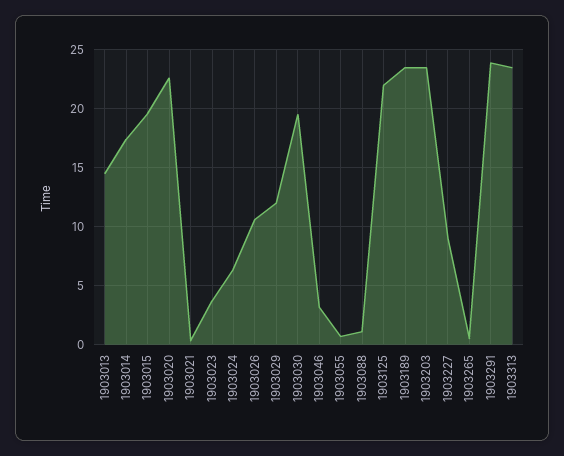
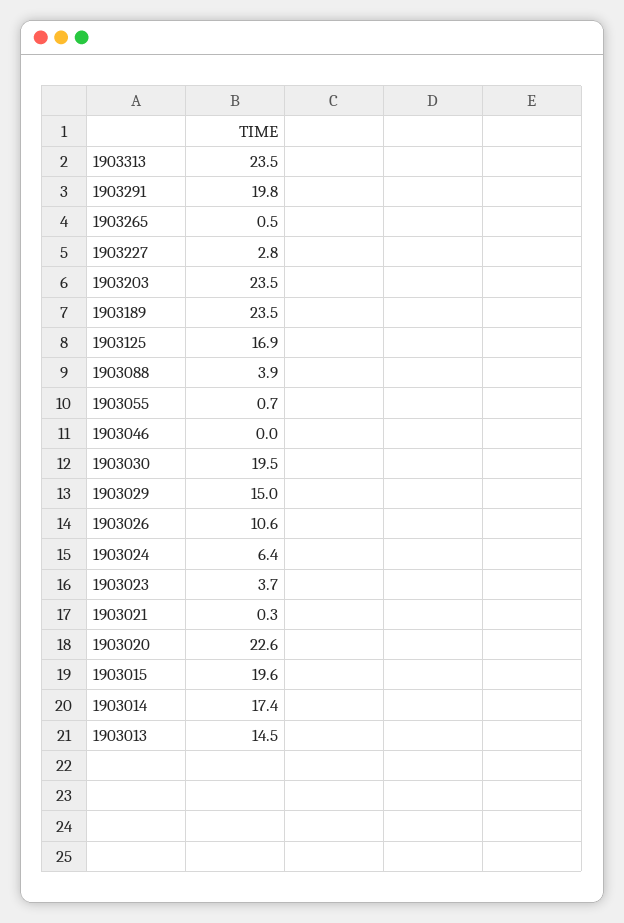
  {
    "1903013": 14.5,
    "1903014": 17.4,
    "1903015": 19.6,
    "1903020": 22.6,
    "1903021": 0.3,
    "1903023": 3.7,
    "1903024": 6.4,
    "1903026": 10.6,
-   "1903029": 12,
+   "1903029": 15,
    "1903030": 19.5,
-   "1903046": 3,
+   "1903046": 0,
    "1903055": 0.7,
-   "1903088": 1,
+   "1903088": 3.9,
-   "1903125": 22,
+   "1903125": 16.9,
    "1903189": 23.5,
    "1903203": 23.5,
-   "1903227": 9,
+   "1903227": 2.8,
    "1903265": 0.5,
-   "1903291": 24,
+   "1903291": 19.8,
    "1903313": 23.5
  }

